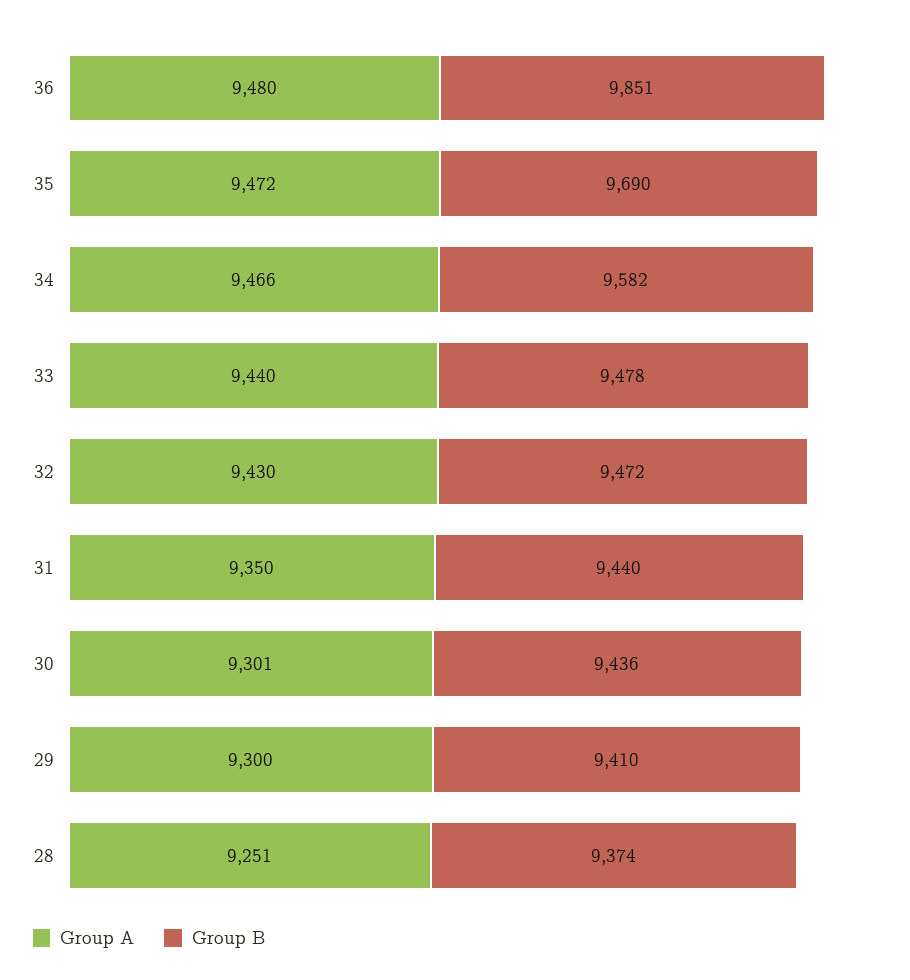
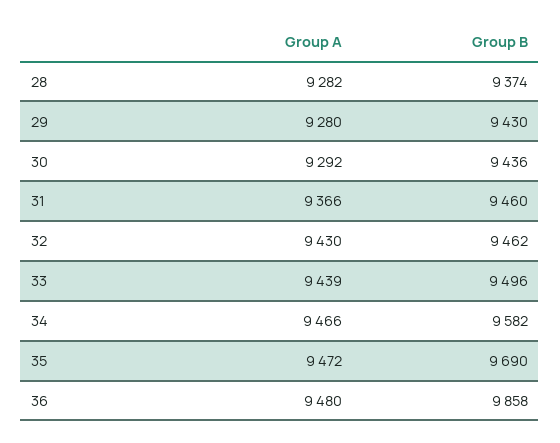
  {
    "Group A": {
      "36": 9480,
      "35": 9472,
      "34": 9466,
-     "33": 9440,
+     "33": 9439,
      "32": 9430,
-     "31": 9350,
+     "31": 9366,
-     "30": 9301,
+     "30": 9292,
-     "29": 9300,
+     "29": 9280,
-     "28": 9251
+     "28": 9282
    },
    "Group B": {
-     "36": 9851,
+     "36": 9858,
      "35": 9690,
      "34": 9582,
-     "33": 9478,
+     "33": 9496,
-     "32": 9472,
+     "32": 9462,
-     "31": 9440,
+     "31": 9460,
      "30": 9436,
-     "29": 9410,
+     "29": 9430,
      "28": 9374
    }
  }

